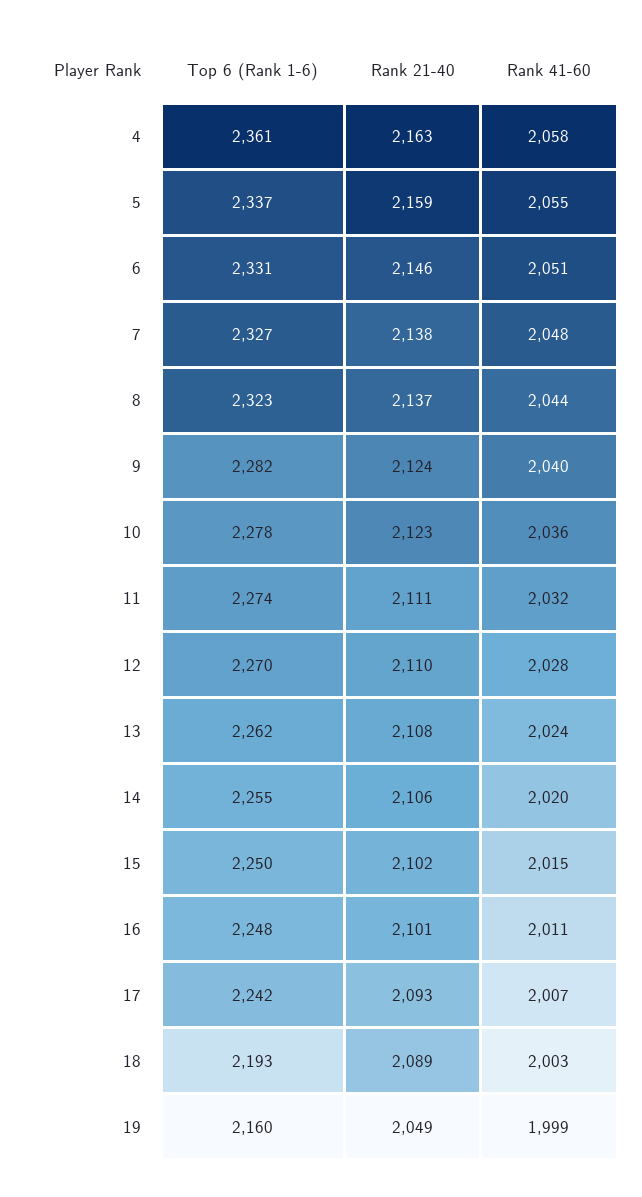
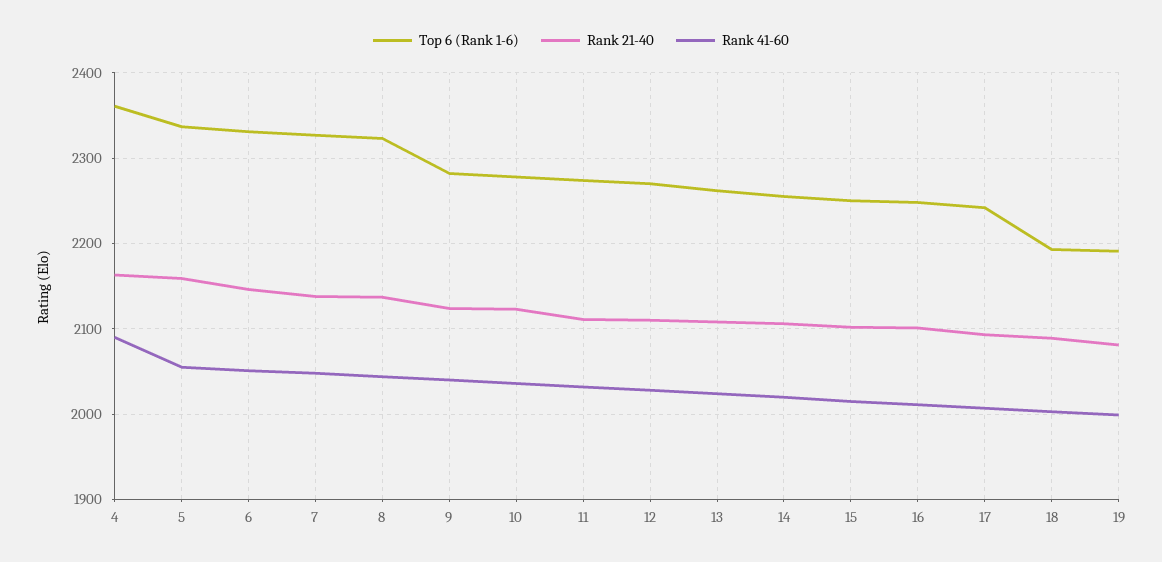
  {
    "Top 6 (Rank 1-6)": {
      "4": 2361,
      "5": 2337,
      "6": 2331,
      "7": 2327,
      "8": 2323,
      "9": 2282,
      "10": 2278,
      "11": 2274,
      "12": 2270,
      "13": 2262,
      "14": 2255,
      "15": 2250,
      "16": 2248,
      "17": 2242,
      "18": 2193,
-     "19": 2160
+     "19": 2190
    },
    "Rank 21-40": {
      "4": 2163,
      "5": 2159,
      "6": 2146,
      "7": 2138,
      "8": 2137,
      "9": 2124,
      "10": 2123,
      "11": 2111,
      "12": 2110,
      "13": 2108,
      "14": 2106,
      "15": 2102,
      "16": 2101,
      "17": 2093,
      "18": 2089,
-     "19": 2049
+     "19": 2080
    },
    "Rank 41-60": {
-     "4": 2058,
+     "4": 2090,
      "5": 2055,
      "6": 2051,
      "7": 2048,
      "8": 2044,
      "9": 2040,
      "10": 2036,
      "11": 2032,
      "12": 2028,
      "13": 2024,
      "14": 2020,
      "15": 2015,
      "16": 2011,
      "17": 2007,
      "18": 2003,
      "19": 1999
    }
  }

